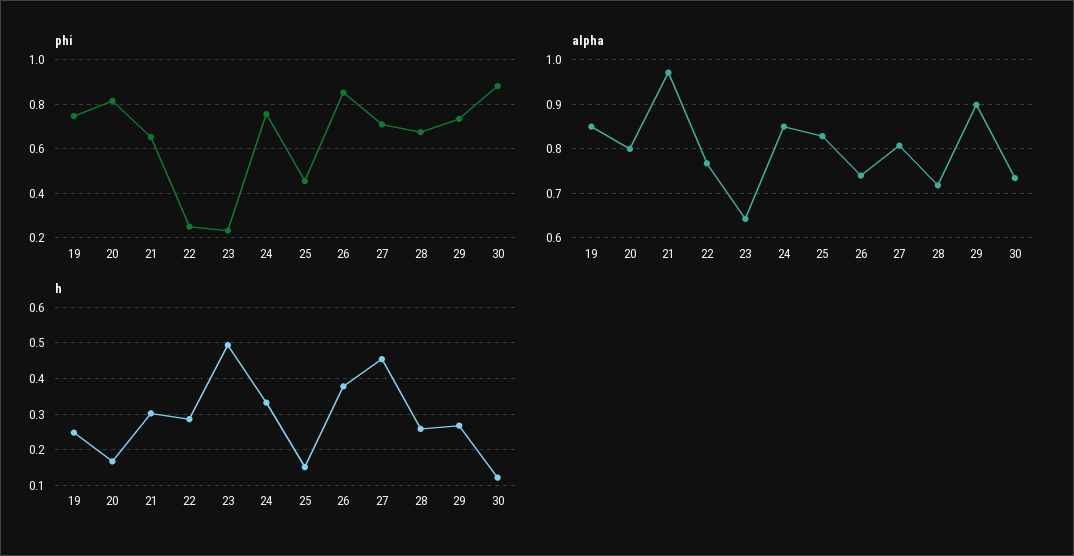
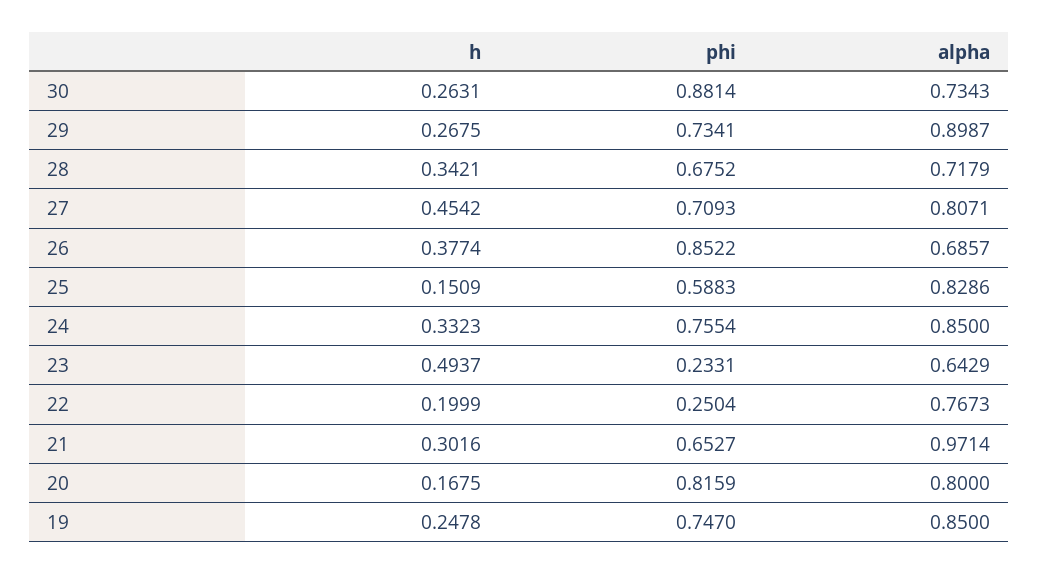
  {
    "phi": {
      "19": 0.747,
      "20": 0.8159,
      "21": 0.6527,
      "22": 0.2504,
      "23": 0.2331,
      "24": 0.7554,
-     "25": 0.45,
+     "25": 0.5883,
      "26": 0.8522,
      "27": 0.7093,
      "28": 0.6752,
      "29": 0.7341,
      "30": 0.8814
    },
    "alpha": {
      "19": 0.85,
      "20": 0.8,
      "21": 0.9714,
      "22": 0.7673,
      "23": 0.6429,
      "24": 0.85,
      "25": 0.8286,
-     "26": 0.74,
+     "26": 0.6857,
      "27": 0.8071,
      "28": 0.7179,
      "29": 0.8987,
      "30": 0.7343
    },
    "h": {
      "19": 0.2478,
      "20": 0.1675,
      "21": 0.3016,
-     "22": 0.28,
+     "22": 0.1999,
      "23": 0.4937,
      "24": 0.3323,
      "25": 0.1509,
      "26": 0.3774,
      "27": 0.4542,
-     "28": 0.26,
+     "28": 0.3421,
      "29": 0.2675,
-     "30": 0.12
+     "30": 0.2631
    }
  }

